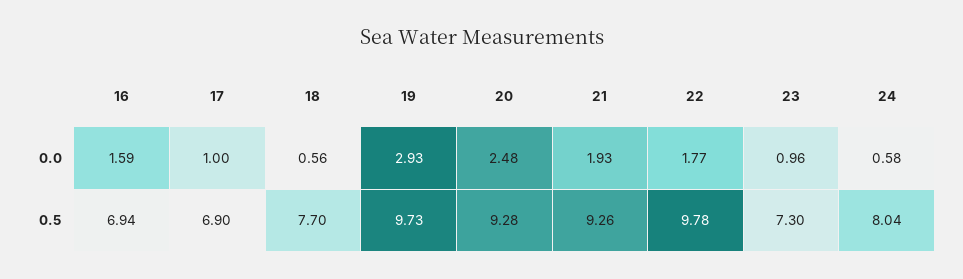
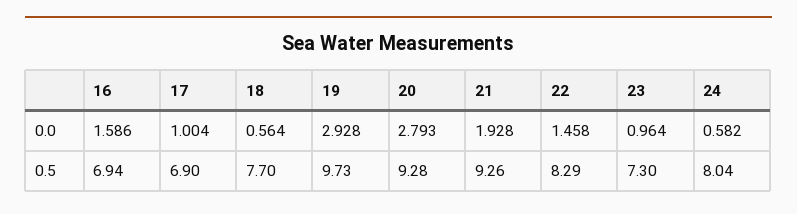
  {
    "16": {
      "0.0": 1.586,
      "0.5": 6.94
    },
    "17": {
      "0.0": 1.004,
      "0.5": 6.9
    },
    "18": {
      "0.0": 0.564,
      "0.5": 7.7
    },
    "19": {
      "0.0": 2.928,
      "0.5": 9.73
    },
    "20": {
-     "0.0": 2.48,
+     "0.0": 2.793,
      "0.5": 9.28
    },
    "21": {
      "0.0": 1.928,
      "0.5": 9.26
    },
    "22": {
-     "0.0": 1.77,
+     "0.0": 1.458,
-     "0.5": 9.78
+     "0.5": 8.29
    },
    "23": {
      "0.0": 0.964,
      "0.5": 7.3
    },
    "24": {
      "0.0": 0.582,
      "0.5": 8.04
    }
  }

